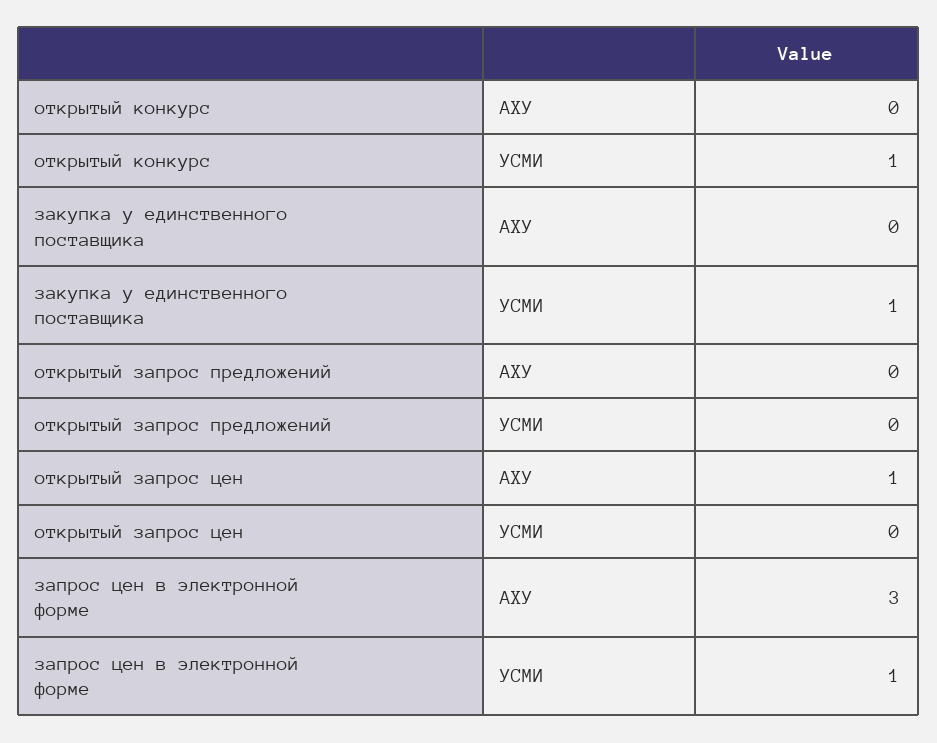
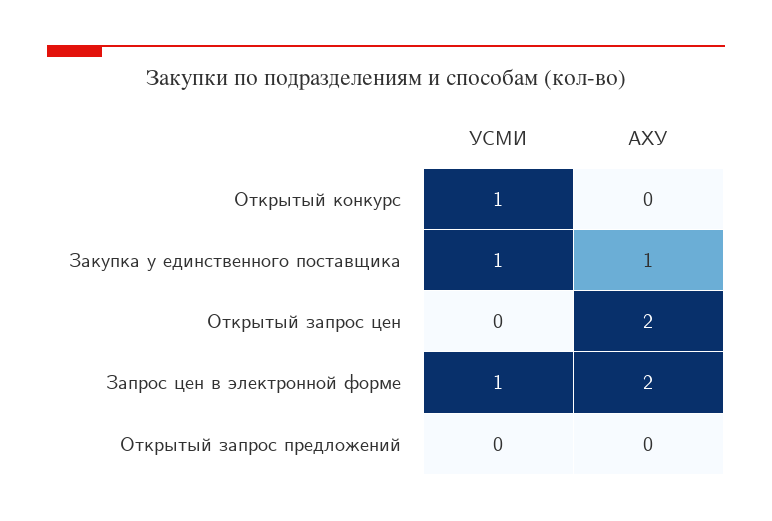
  {
    "открытый конкурс": {
      "АХУ": 0,
      "УСМИ": 1
    },
    "закупка у единственного поставщика": {
-     "АХУ": 0,
+     "АХУ": 1,
      "УСМИ": 1
    },
    "открытый запрос предложений": {
      "АХУ": 0,
      "УСМИ": 0
    },
    "открытый запрос цен": {
-     "АХУ": 1,
+     "АХУ": 2,
      "УСМИ": 0
    },
    "запрос цен в электронной форме": {
-     "АХУ": 3,
+     "АХУ": 2,
      "УСМИ": 1
    }
  }

